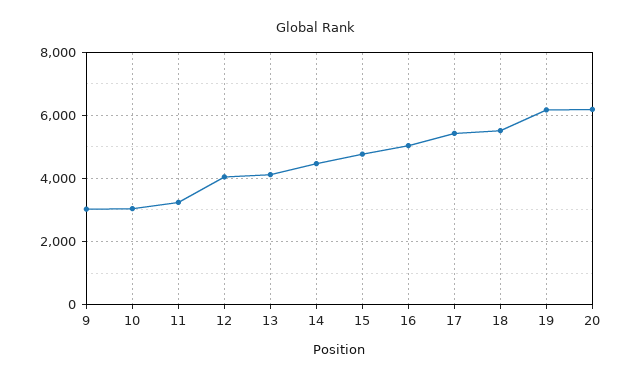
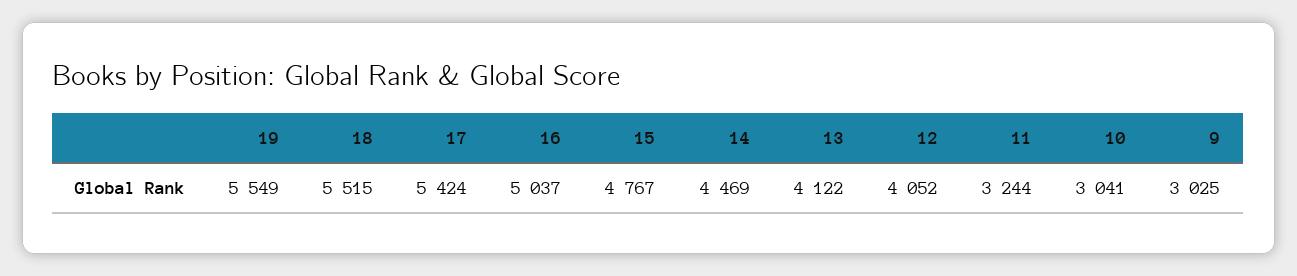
  {
    "9": 3025,
    "10": 3041,
    "11": 3244,
    "12": 4052,
    "13": 4122,
    "14": 4469,
    "15": 4767,
    "16": 5037,
    "17": 5424,
    "18": 5515,
-   "19": 6200,
+   "19": 5549
-   "20": 6200
  }

